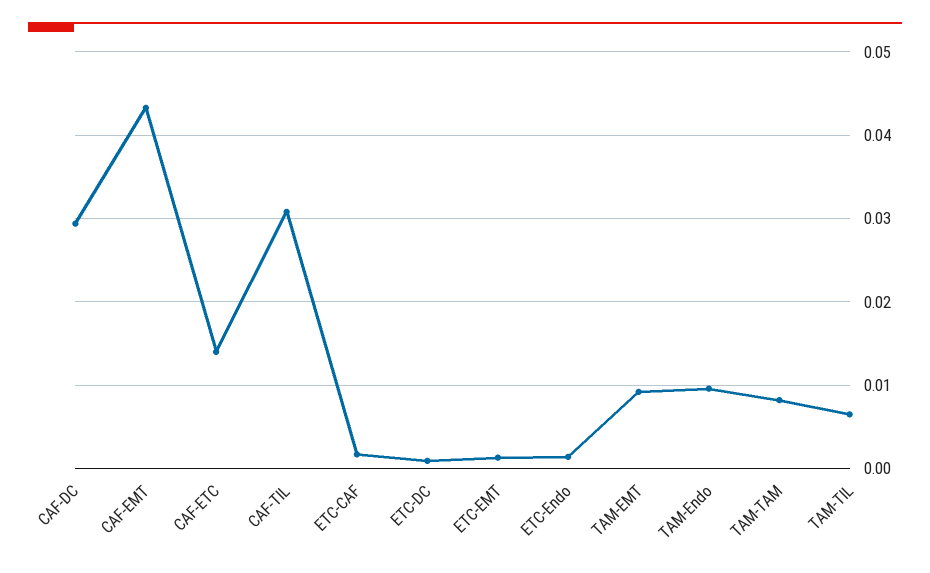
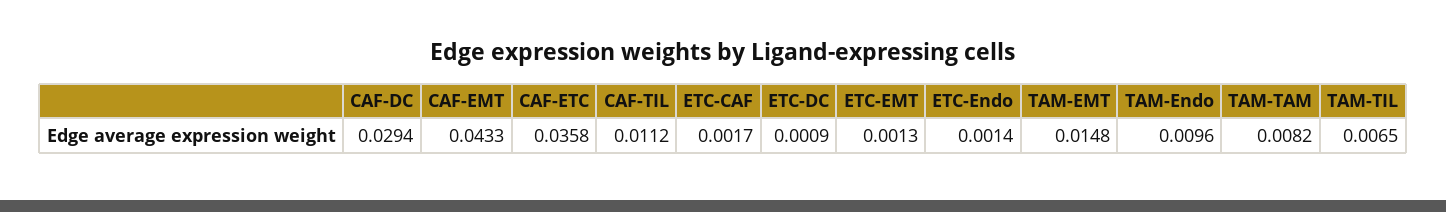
  {
    "CAF-DC": 0.0294,
    "CAF-EMT": 0.0433,
-   "CAF-ETC": 0.014,
+   "CAF-ETC": 0.0358,
-   "CAF-TIL": 0.031,
+   "CAF-TIL": 0.0112,
    "ETC-CAF": 0.0017,
    "ETC-DC": 0.0009,
    "ETC-EMT": 0.0013,
    "ETC-Endo": 0.0014,
-   "TAM-EMT": 0.009,
+   "TAM-EMT": 0.0148,
    "TAM-Endo": 0.0096,
    "TAM-TAM": 0.0082,
    "TAM-TIL": 0.0065
  }

